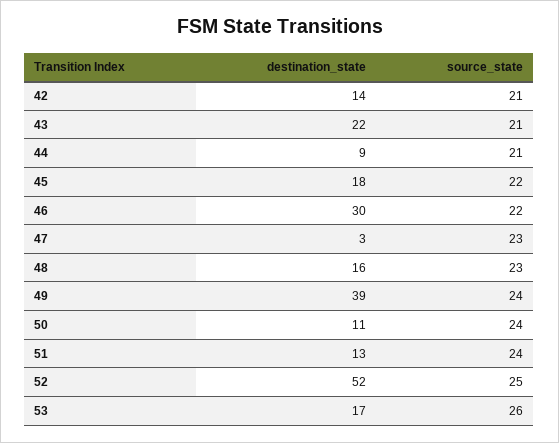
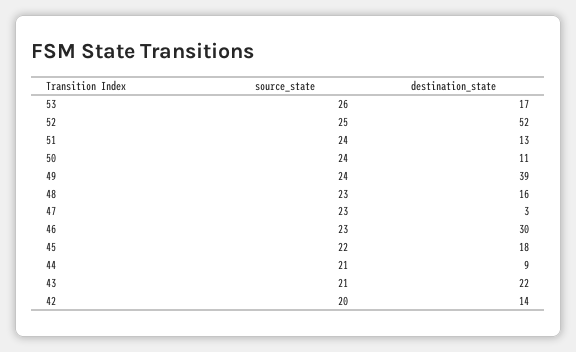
  {
    "destination_state": {
      "42": 14,
      "43": 22,
      "44": 9,
      "45": 18,
      "46": 30,
      "47": 3,
      "48": 16,
      "49": 39,
      "50": 11,
      "51": 13,
      "52": 52,
      "53": 17
    },
    "source_state": {
-     "42": 21,
+     "42": 20,
      "43": 21,
      "44": 21,
      "45": 22,
-     "46": 22,
+     "46": 23,
      "47": 23,
      "48": 23,
      "49": 24,
      "50": 24,
      "51": 24,
      "52": 25,
      "53": 26
    }
  }

